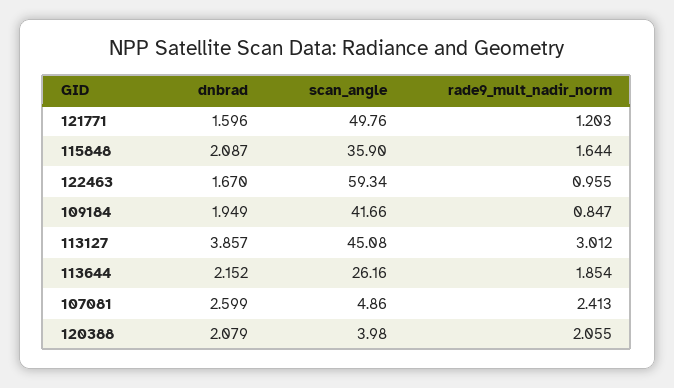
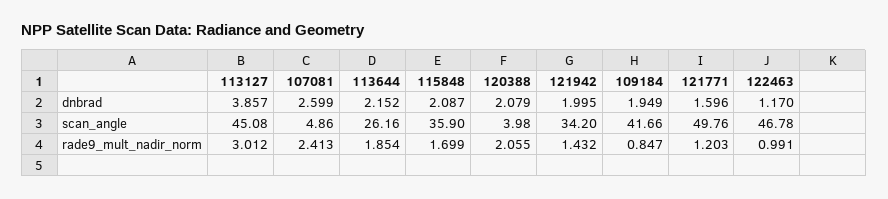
  {
    "dnbrad": {
      "121771": 1.596,
      "115848": 2.087,
-     "122463": 1.67,
+     "122463": 1.17,
      "109184": 1.949,
      "113127": 3.857,
      "113644": 2.152,
      "107081": 2.599,
-     "120388": 2.079
+     "120388": 2.079,
+     "121942": 1.995
    },
    "scan_angle": {
      "121771": 49.76,
      "115848": 35.9,
-     "122463": 59.34,
+     "122463": 46.78,
      "109184": 41.66,
      "113127": 45.08,
      "113644": 26.16,
      "107081": 4.86,
-     "120388": 3.98
+     "120388": 3.98,
+     "121942": 34.2
    },
    "rade9_mult_nadir_norm": {
      "121771": 1.203,
-     "115848": 1.644,
+     "115848": 1.699,
-     "122463": 0.955,
+     "122463": 0.991,
      "109184": 0.847,
      "113127": 3.012,
      "113644": 1.854,
      "107081": 2.413,
-     "120388": 2.055
+     "120388": 2.055,
+     "121942": 1.432
    }
  }

